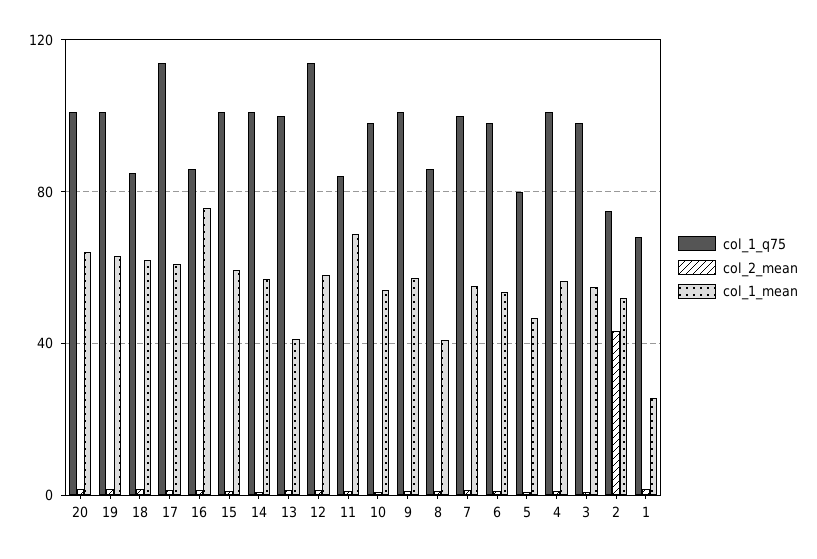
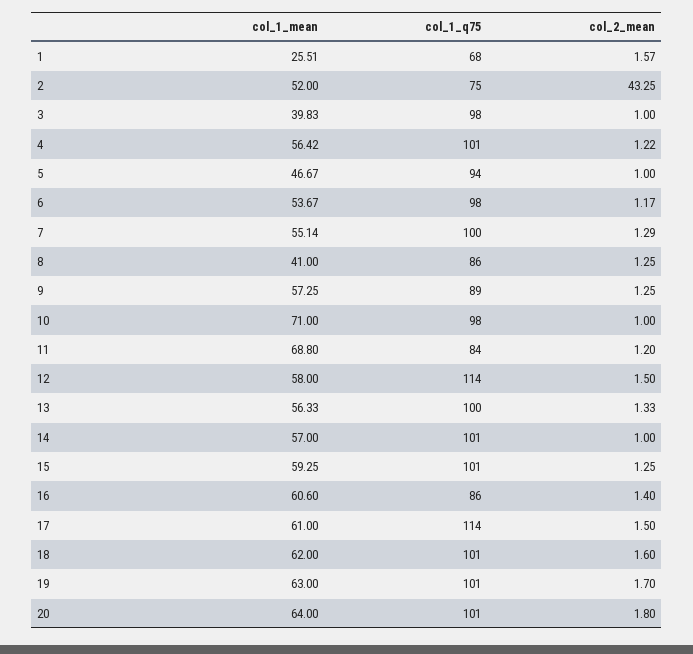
  {
    "col_1_q75": {
      "20": 101,
      "19": 101,
-     "18": 85,
+     "18": 101,
      "17": 114,
      "16": 86,
      "15": 101,
      "14": 101,
      "13": 100,
      "12": 114,
      "11": 84,
      "10": 98,
-     "9": 100,
+     "9": 89,
      "8": 86,
      "7": 100,
      "6": 98,
-     "5": 80,
+     "5": 94,
      "4": 101,
      "3": 98,
      "2": 75,
      "1": 68
    },
    "col_2_mean": {
      "20": 1.8,
      "19": 1.7,
      "18": 1.6,
      "17": 1.5,
      "16": 1.4,
      "15": 1.25,
      "14": 1,
      "13": 1.33,
      "12": 1.5,
      "11": 1.2,
      "10": 1,
      "9": 1.25,
      "8": 1.25,
      "7": 1.29,
      "6": 1.17,
      "5": 1,
      "4": 1.22,
      "3": 1,
      "2": 43.25,
      "1": 1.57
    },
    "col_1_mean": {
      "20": 64,
      "19": 63,
      "18": 62,
      "17": 61,
-     "16": 75,
+     "16": 60.6,
      "15": 59.25,
      "14": 57,
-     "13": 40,
+     "13": 56.33,
      "12": 58,
      "11": 68.8,
-     "10": 55,
+     "10": 71,
      "9": 57.25,
      "8": 41,
      "7": 55.14,
      "6": 53.67,
      "5": 46.67,
      "4": 56.42,
-     "3": 55,
+     "3": 39.83,
      "2": 52,
      "1": 25.51
    }
  }

